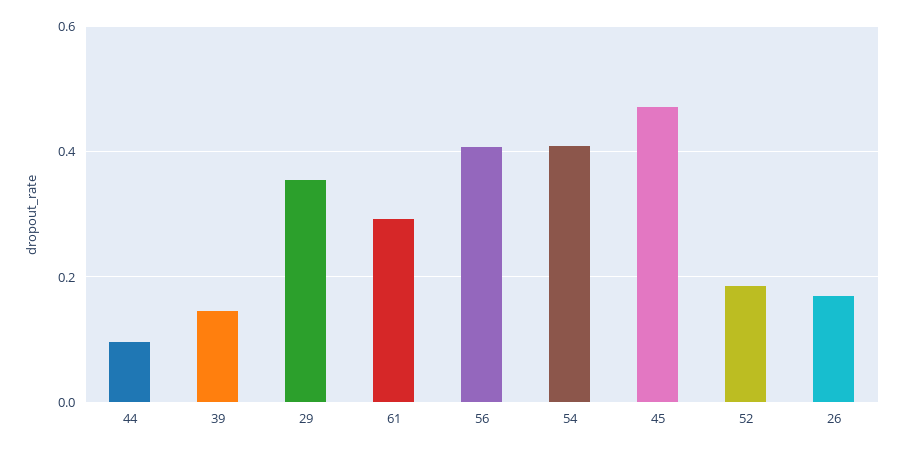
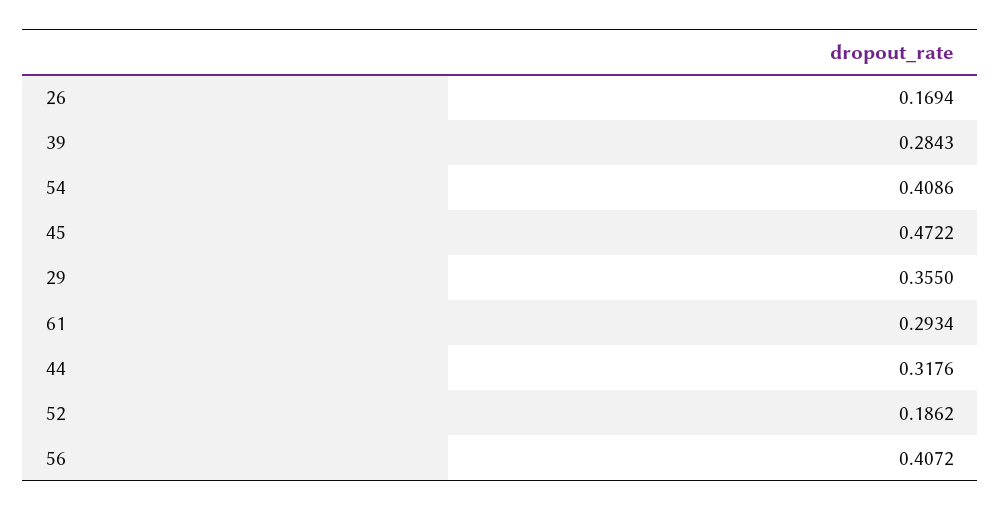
  {
-   "44": 0.1,
+   "44": 0.3176,
-   "39": 0.14,
+   "39": 0.2843,
    "29": 0.355,
    "61": 0.2934,
    "56": 0.4072,
    "54": 0.4086,
    "45": 0.4722,
    "52": 0.1862,
    "26": 0.1694
  }

